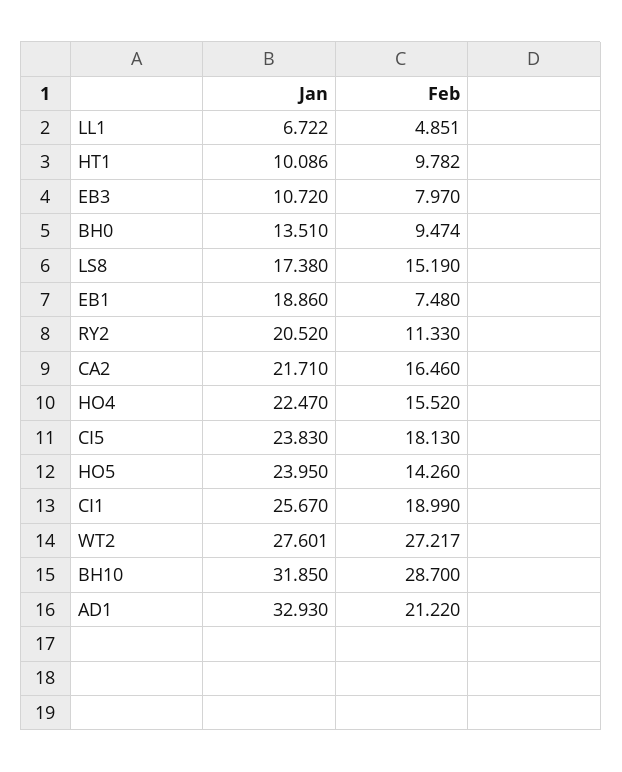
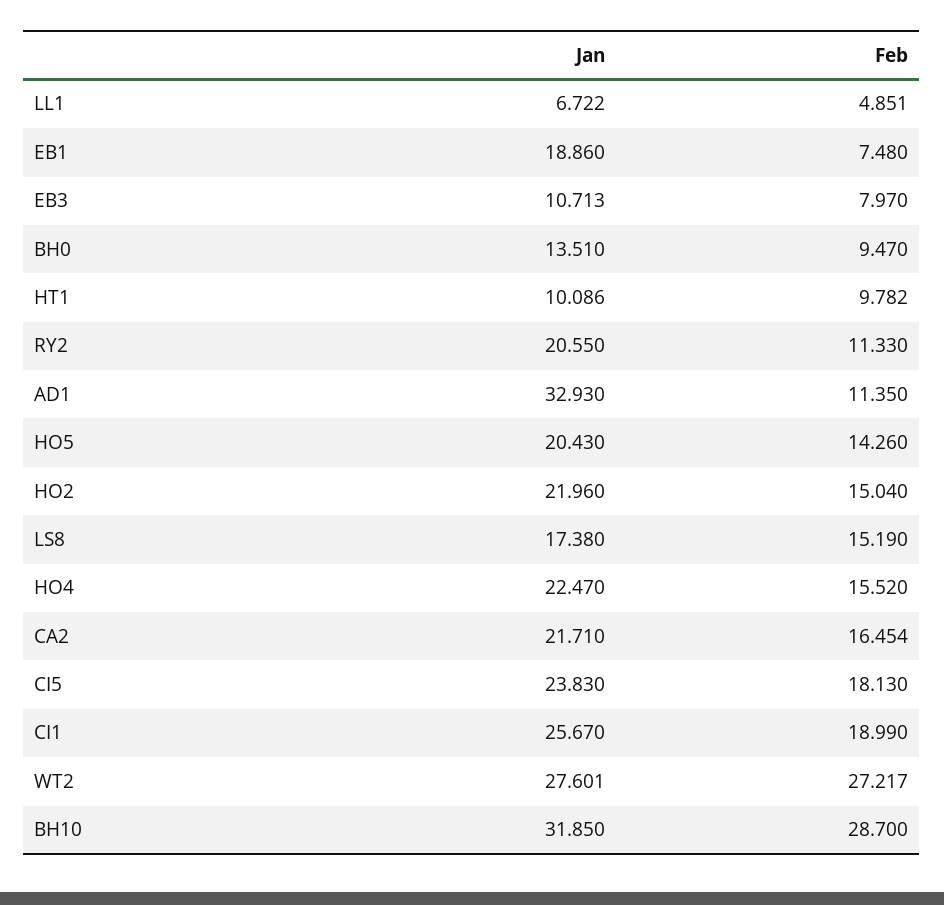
  {
    "Jan": {
      "LL1": 6.722,
      "HT1": 10.086,
-     "EB3": 10.72,
+     "EB3": 10.713,
      "BH0": 13.51,
      "LS8": 17.38,
      "EB1": 18.86,
-     "RY2": 20.52,
+     "RY2": 20.55,
      "CA2": 21.71,
      "HO4": 22.47,
      "CI5": 23.83,
-     "HO5": 23.95,
+     "HO5": 20.43,
      "CI1": 25.67,
      "WT2": 27.601,
      "BH10": 31.85,
-     "AD1": 32.93
+     "AD1": 32.93,
+     "HO2": 21.96
    },
    "Feb": {
      "LL1": 4.851,
      "HT1": 9.782,
      "EB3": 7.97,
-     "BH0": 9.474,
+     "BH0": 9.47,
      "LS8": 15.19,
      "EB1": 7.48,
      "RY2": 11.33,
-     "CA2": 16.46,
+     "CA2": 16.454,
      "HO4": 15.52,
      "CI5": 18.13,
      "HO5": 14.26,
      "CI1": 18.99,
      "WT2": 27.217,
      "BH10": 28.7,
-     "AD1": 21.22
+     "AD1": 11.35,
+     "HO2": 15.04
    }
  }

